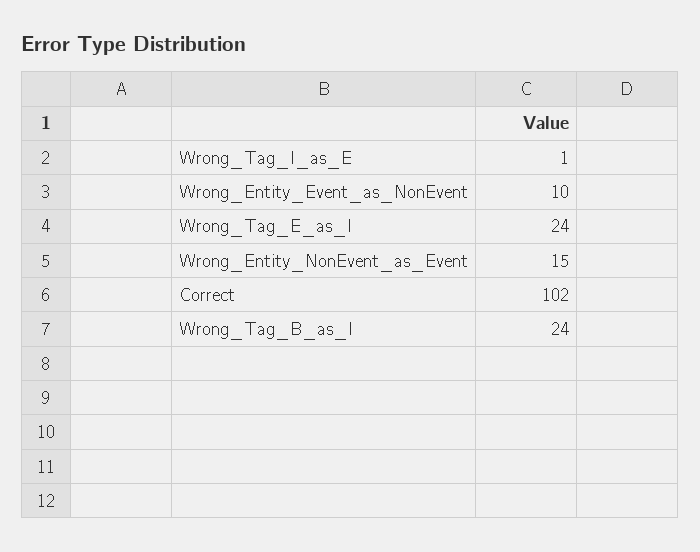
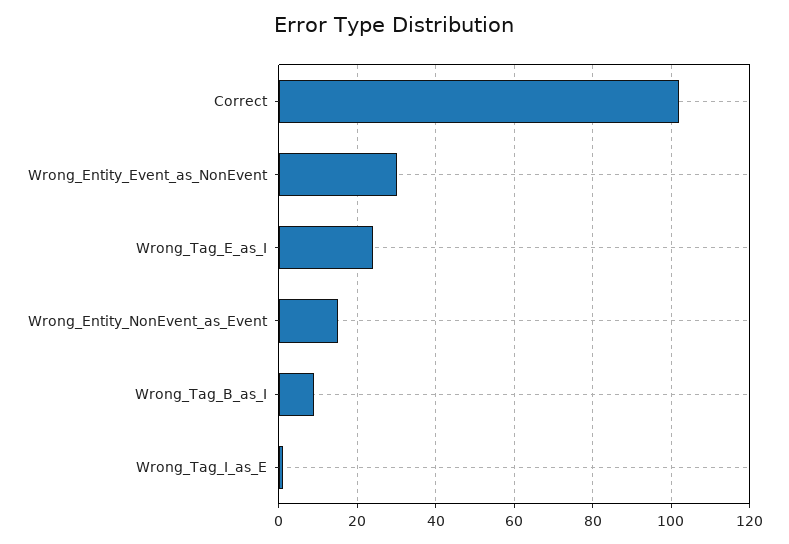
  {
    "Wrong_Tag_I_as_E": 1,
-   "Wrong_Entity_Event_as_NonEvent": 10,
+   "Wrong_Entity_Event_as_NonEvent": 30,
    "Wrong_Tag_E_as_I": 24,
    "Wrong_Entity_NonEvent_as_Event": 15,
    "Correct": 102,
-   "Wrong_Tag_B_as_I": 24
+   "Wrong_Tag_B_as_I": 10
  }

